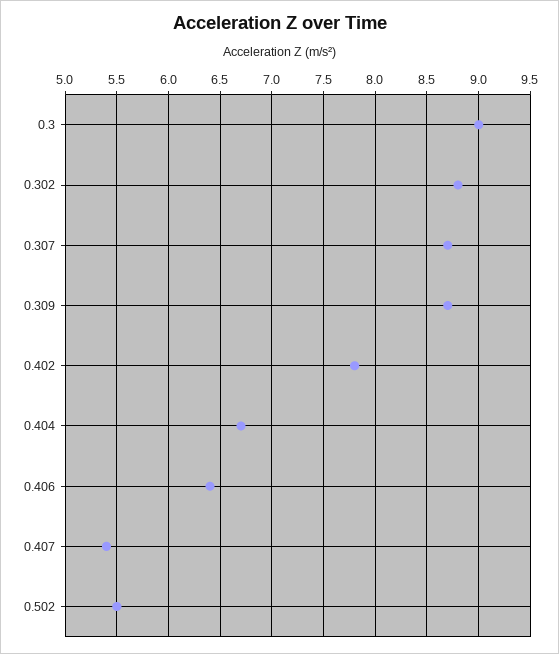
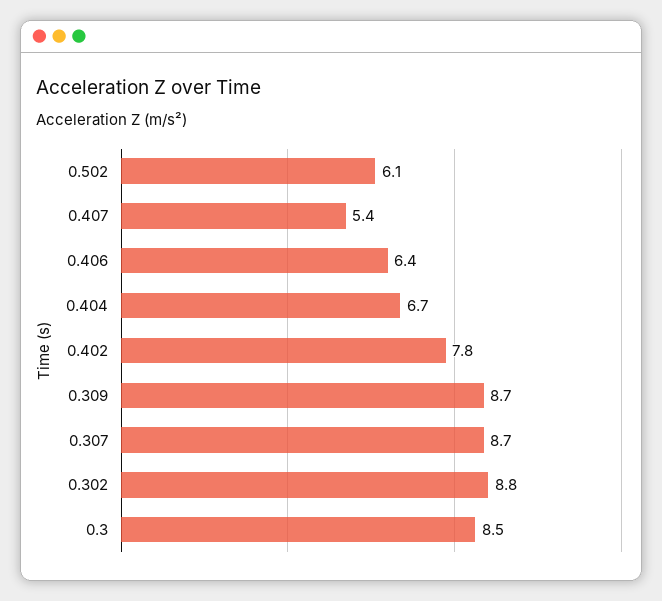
  {
-   "0.3": 9,
+   "0.3": 8.5,
    "0.302": 8.8,
    "0.307": 8.7,
    "0.309": 8.7,
    "0.402": 7.8,
    "0.404": 6.7,
    "0.406": 6.4,
    "0.407": 5.4,
-   "0.502": 5.5
+   "0.502": 6.1
  }

